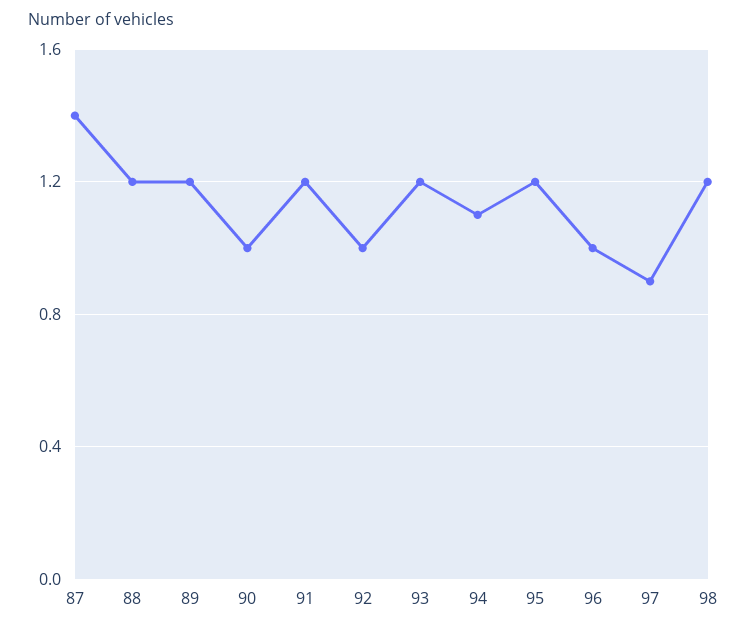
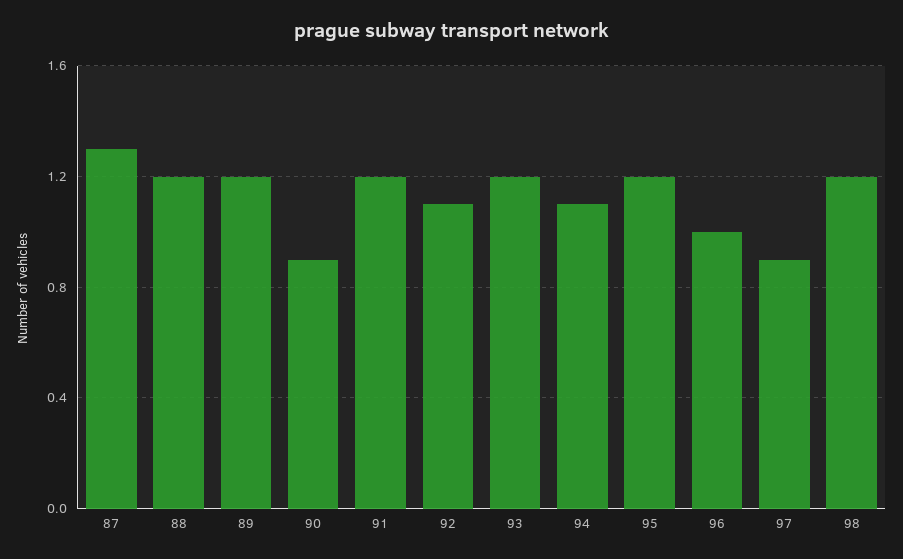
  {
-   "87": 1.4,
+   "87": 1.3,
    "88": 1.2,
    "89": 1.2,
-   "90": 1,
+   "90": 0.9,
    "91": 1.2,
-   "92": 1,
+   "92": 1.1,
    "93": 1.2,
    "94": 1.1,
    "95": 1.2,
    "96": 1,
    "97": 0.9,
    "98": 1.2
  }

